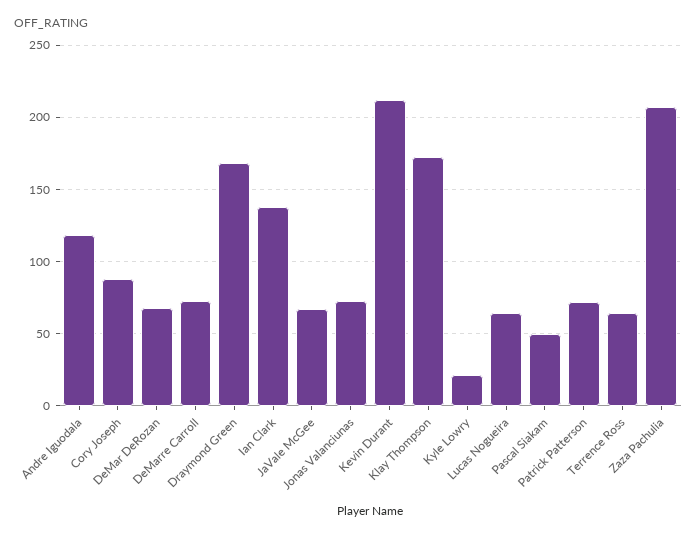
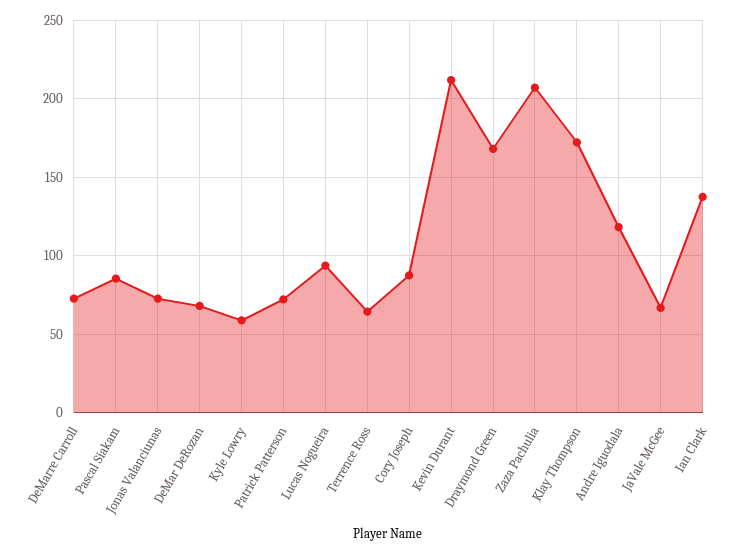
  {
    "Andre Iguodala": 120,
    "Cory Joseph": 90,
    "DeMar DeRozan": 70,
    "DeMarre Carroll": 75,
    "Draymond Green": 170,
    "Ian Clark": 140,
    "JaVale McGee": 65,
    "Jonas Valanciunas": 75,
    "Kevin Durant": 210,
    "Klay Thompson": 170,
-   "Kyle Lowry": 20,
+   "Kyle Lowry": 60,
-   "Lucas Nogueira": 65,
+   "Lucas Nogueira": 95,
-   "Pascal Siakam": 50,
+   "Pascal Siakam": 85,
    "Patrick Patterson": 70,
    "Terrence Ross": 65,
    "Zaza Pachulia": 205
  }

